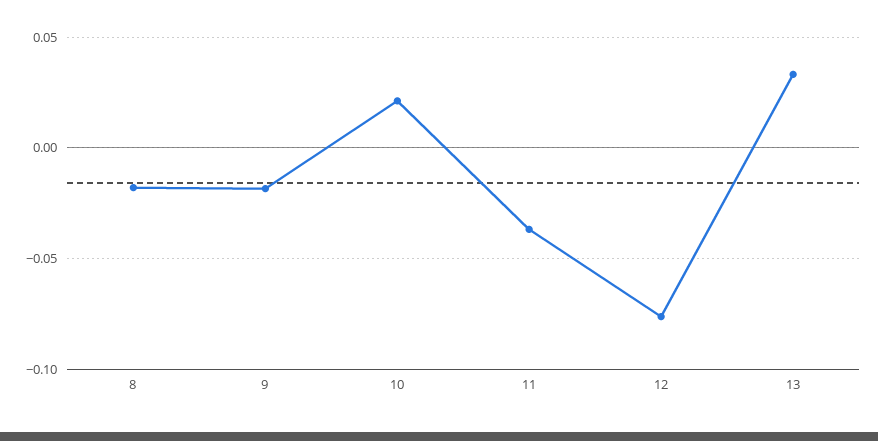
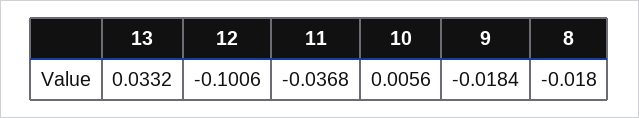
  {
    "8": -0.018,
    "9": -0.0184,
-   "10": 0.02,
+   "10": 0.0056,
    "11": -0.0368,
-   "12": -0.075,
+   "12": -0.1006,
    "13": 0.0332
  }

